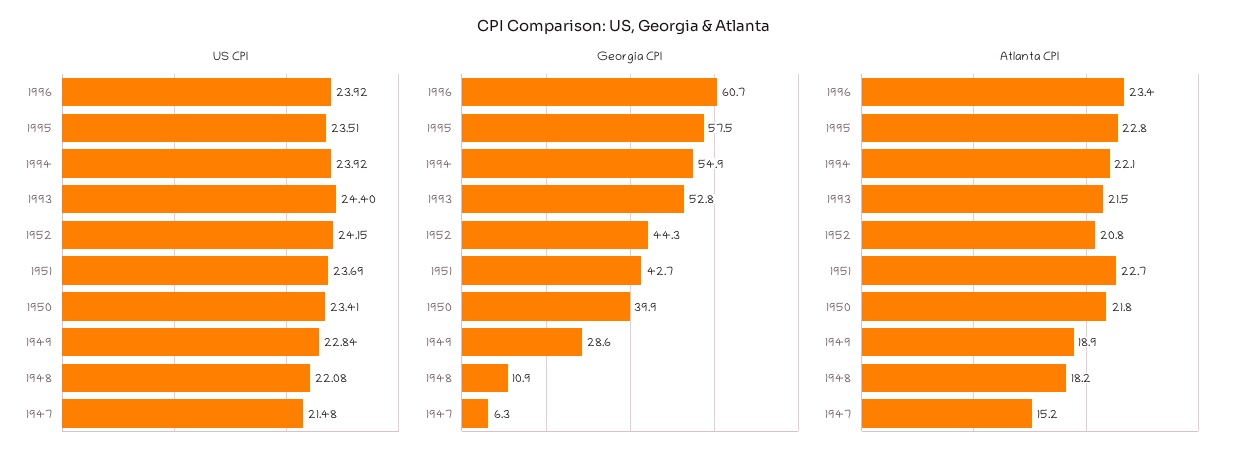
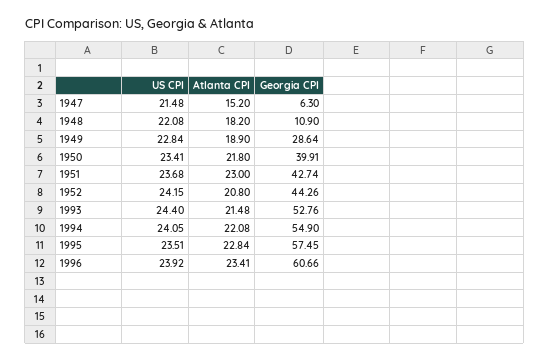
  {
    "US CPI": {
      "1996": 23.92,
      "1995": 23.51,
-     "1994": 23.92,
+     "1994": 24.05,
      "1993": 24.4,
      "1952": 24.15,
-     "1951": 23.69,
+     "1951": 23.68,
      "1950": 23.41,
      "1949": 22.84,
      "1948": 22.08,
      "1947": 21.48
    },
    "Georgia CPI": {
      "1996": 60.66,
      "1995": 57.45,
      "1994": 54.9,
      "1993": 52.76,
      "1952": 44.26,
      "1951": 42.74,
      "1950": 39.91,
      "1949": 28.64,
      "1948": 10.9,
      "1947": 6.3
    },
    "Atlanta CPI": {
      "1996": 23.41,
      "1995": 22.84,
      "1994": 22.08,
      "1993": 21.48,
      "1952": 20.8,
-     "1951": 22.7,
+     "1951": 23,
      "1950": 21.8,
      "1949": 18.9,
      "1948": 18.2,
      "1947": 15.2
    }
  }

